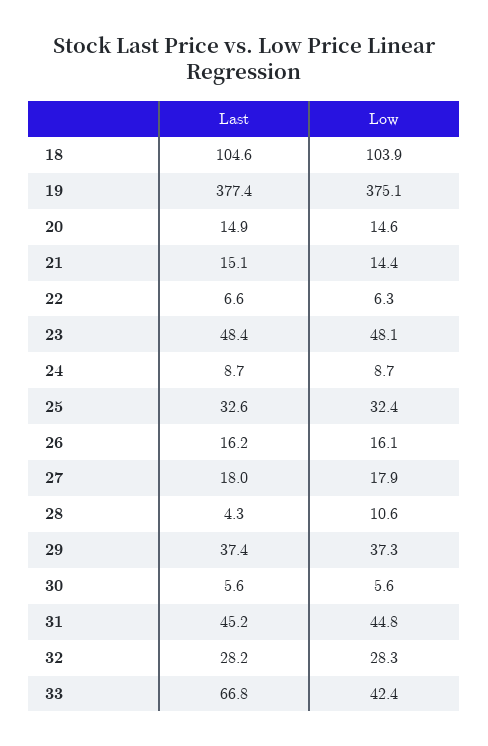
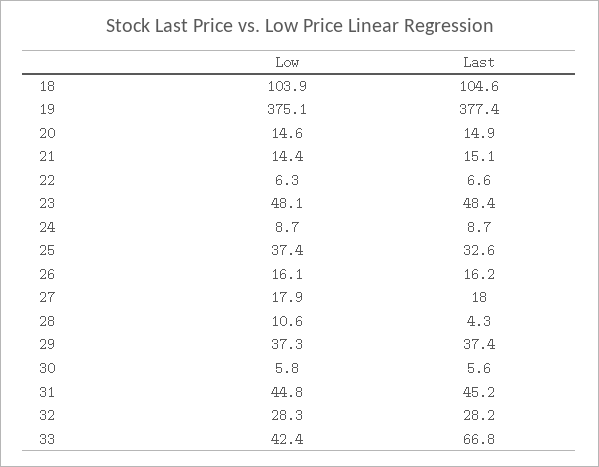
  {
    "Last": {
      "18": 104.6,
      "19": 377.4,
      "20": 14.9,
      "21": 15.1,
      "22": 6.6,
      "23": 48.4,
      "24": 8.7,
      "25": 32.6,
      "26": 16.2,
      "27": 18,
      "28": 4.3,
      "29": 37.4,
      "30": 5.6,
      "31": 45.2,
      "32": 28.2,
      "33": 66.8
    },
    "Low": {
      "18": 103.9,
      "19": 375.1,
      "20": 14.6,
      "21": 14.4,
      "22": 6.3,
      "23": 48.1,
      "24": 8.7,
-     "25": 32.4,
+     "25": 37.4,
      "26": 16.1,
      "27": 17.9,
      "28": 10.6,
      "29": 37.3,
-     "30": 5.6,
+     "30": 5.8,
      "31": 44.8,
      "32": 28.3,
      "33": 42.4
    }
  }

